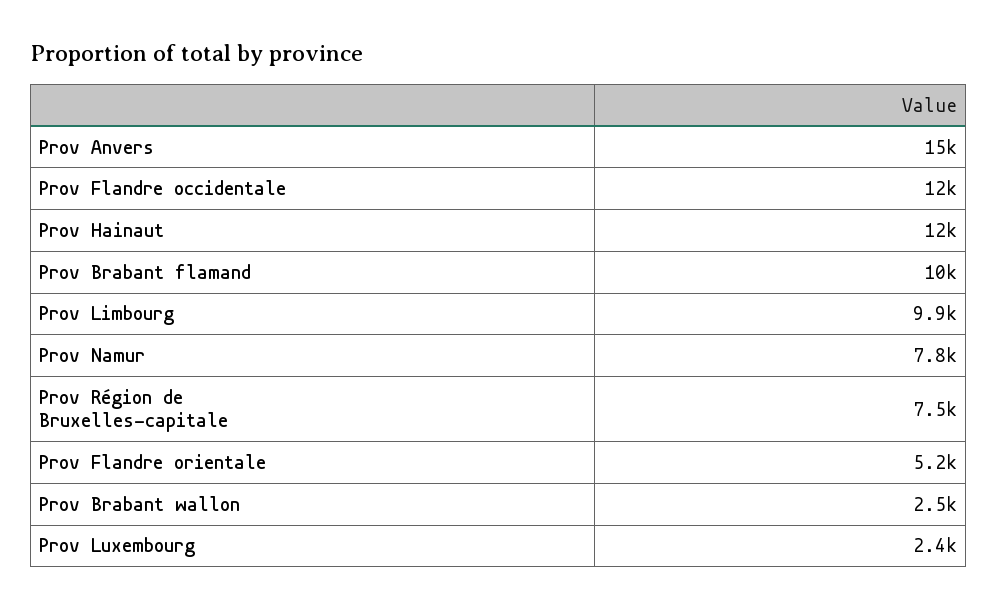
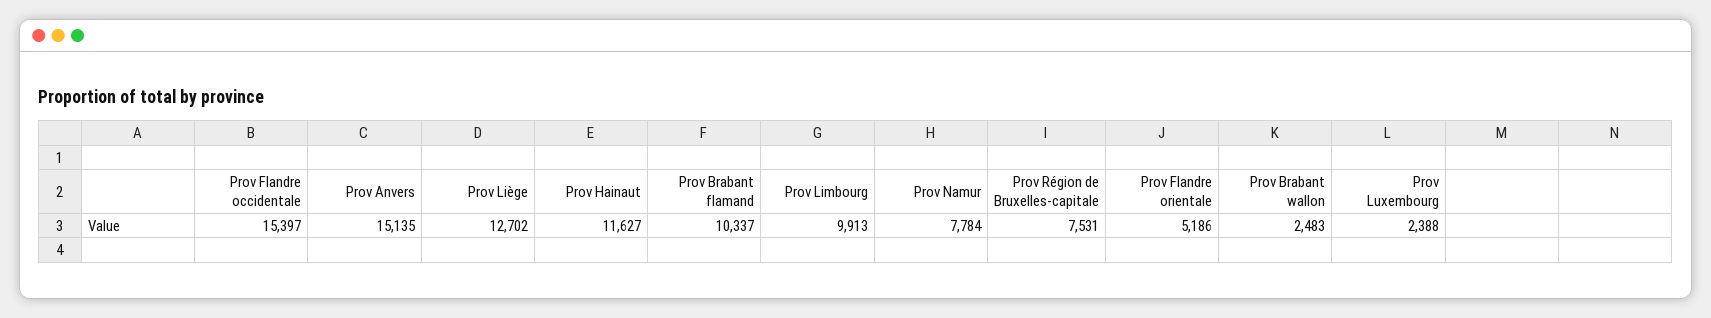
  {
    "Prov Anvers": 15135,
-   "Prov Flandre occidentale": 12000,
+   "Prov Flandre occidentale": 15397,
    "Prov Hainaut": 11627,
    "Prov Brabant flamand": 10337,
    "Prov Limbourg": 9913,
    "Prov Namur": 7784,
    "Prov Région de Bruxelles-capitale": 7531,
    "Prov Flandre orientale": 5186,
    "Prov Brabant wallon": 2483,
-   "Prov Luxembourg": 2388
+   "Prov Luxembourg": 2388,
+   "Prov Liège": 12702
  }

